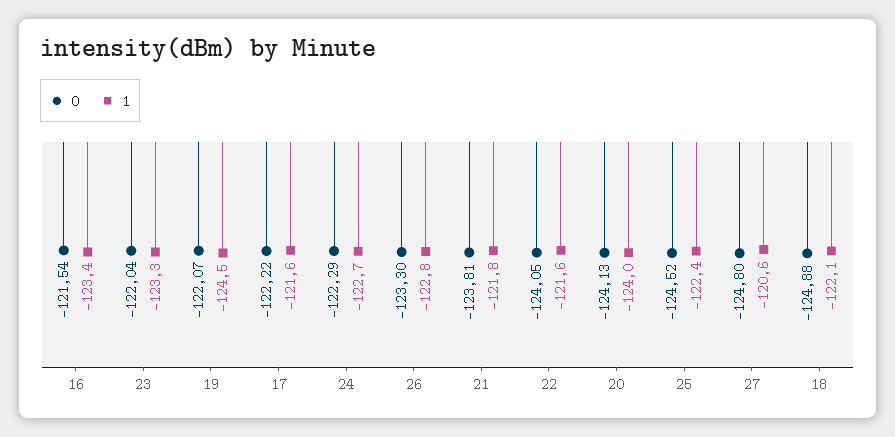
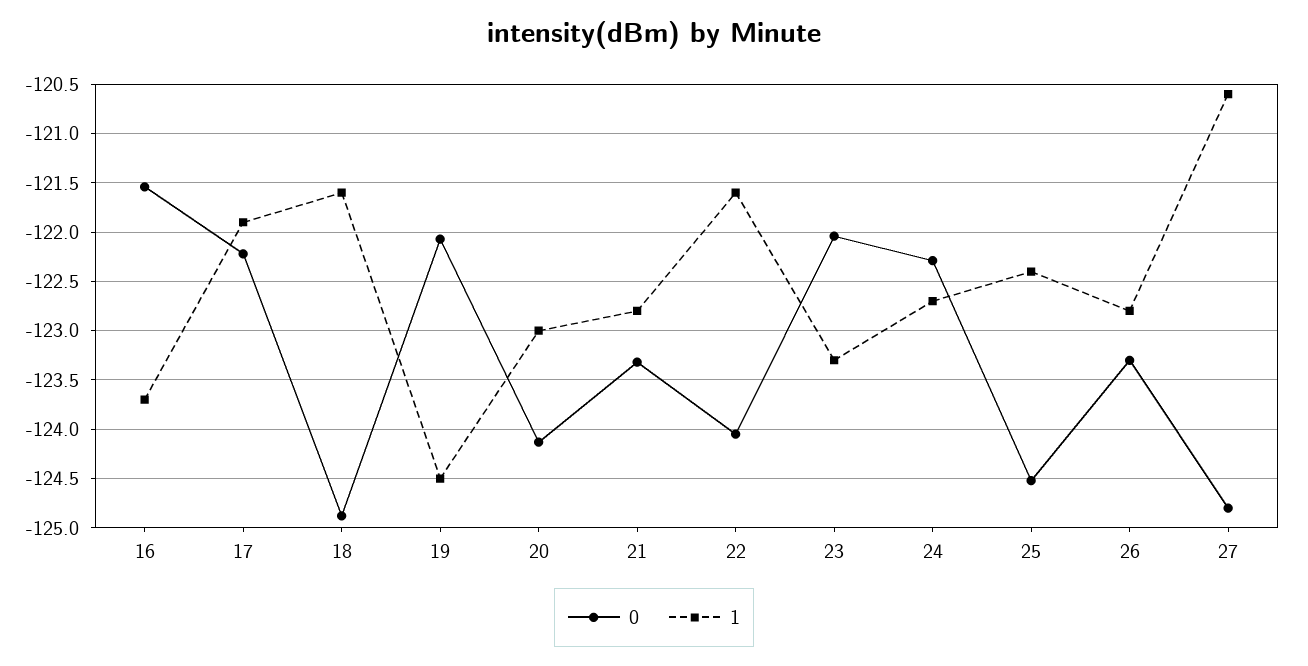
  {
    "0": {
      "16": -121.54,
      "23": -122.04,
      "19": -122.07,
      "17": -122.22,
      "24": -122.29,
      "26": -123.3,
-     "21": -123.81,
+     "21": -123.3,
      "22": -124.05,
      "20": -124.13,
      "25": -124.52,
      "27": -124.8,
      "18": -124.88
    },
    "1": {
-     "16": -123.4,
+     "16": -123.7,
      "23": -123.3,
      "19": -124.5,
-     "17": -121.6,
+     "17": -121.9,
      "24": -122.7,
      "26": -122.8,
-     "21": -121.8,
+     "21": -122.8,
      "22": -121.6,
-     "20": -124,
+     "20": -123,
      "25": -122.4,
      "27": -120.6,
-     "18": -122.1
+     "18": -121.6
    }
  }

